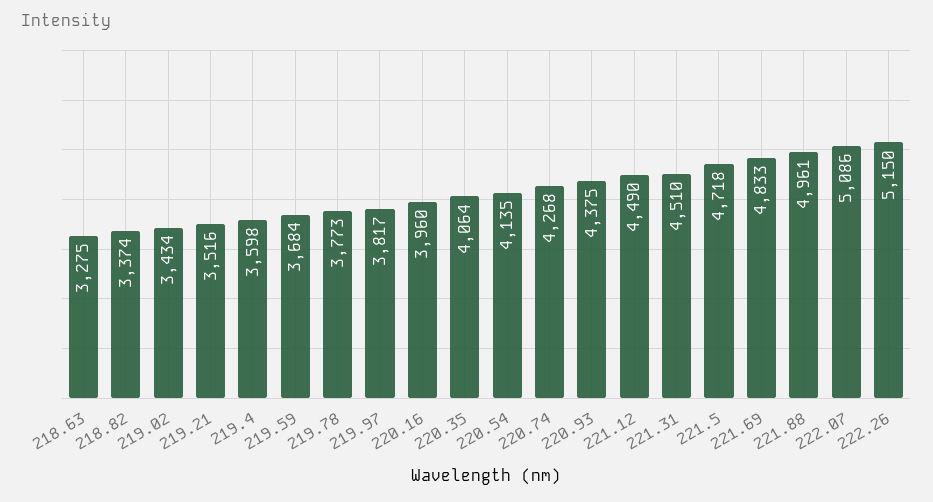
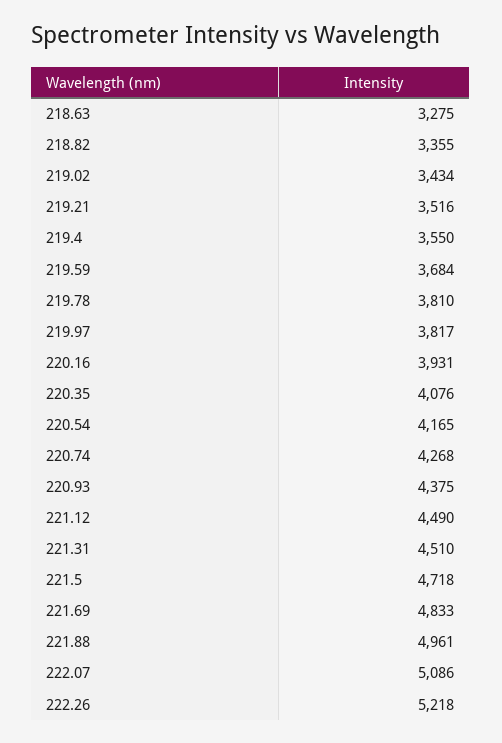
  {
    "218.63": 3275,
-   "218.82": 3374,
+   "218.82": 3355,
    "219.02": 3434,
    "219.21": 3516,
-   "219.4": 3598,
+   "219.4": 3550,
    "219.59": 3684,
-   "219.78": 3773,
+   "219.78": 3810,
    "219.97": 3817,
-   "220.16": 3960,
+   "220.16": 3931,
-   "220.35": 4064,
+   "220.35": 4076,
-   "220.54": 4135,
+   "220.54": 4165,
    "220.74": 4268,
    "220.93": 4375,
    "221.12": 4490,
    "221.31": 4510,
    "221.5": 4718,
    "221.69": 4833,
    "221.88": 4961,
    "222.07": 5086,
-   "222.26": 5150
+   "222.26": 5218
  }

